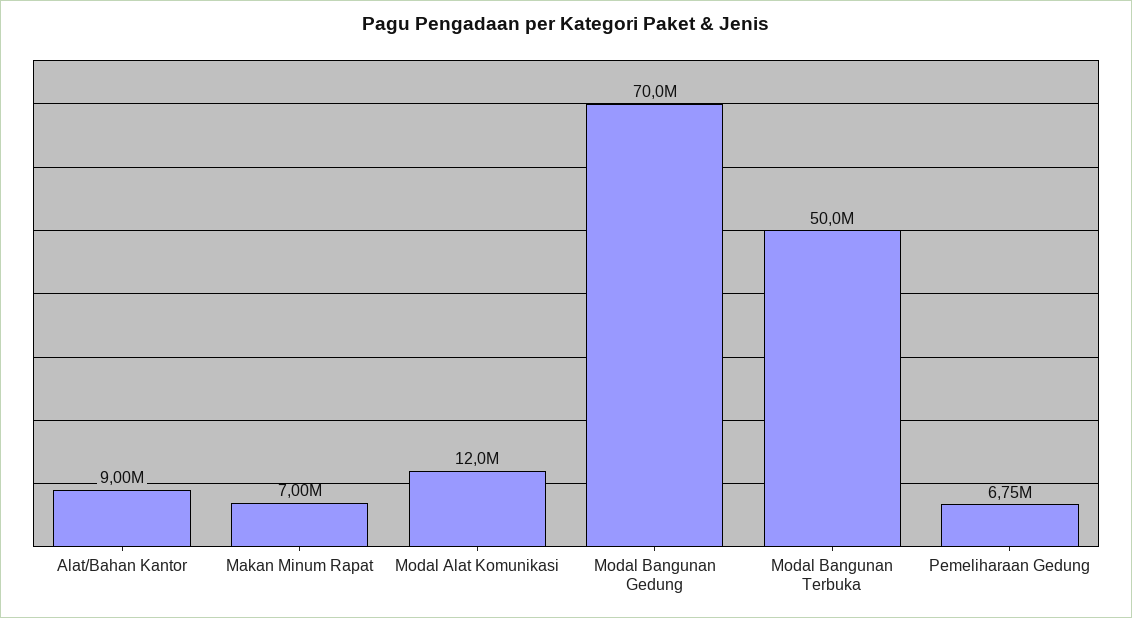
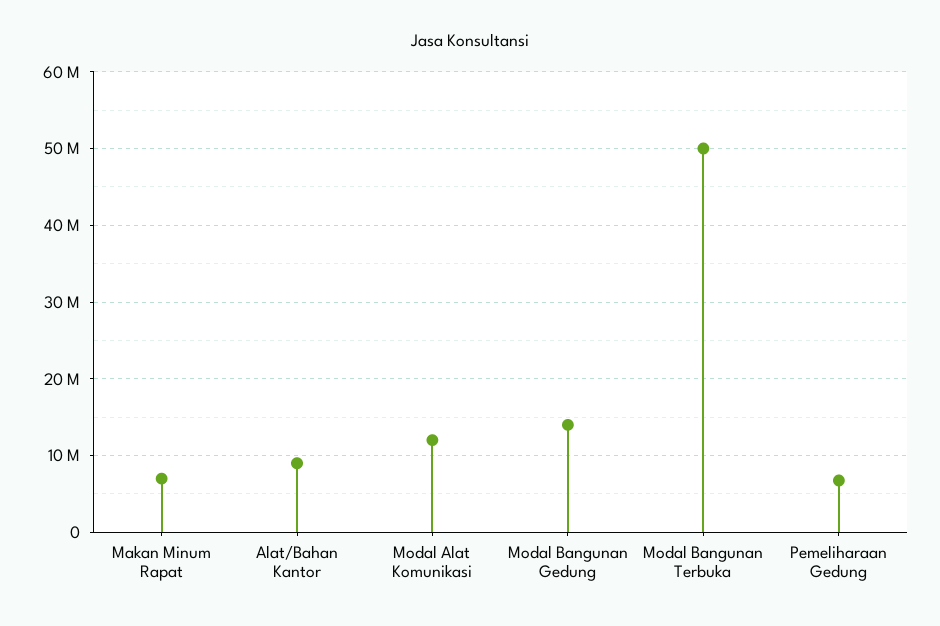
  {
    "Alat/Bahan Kantor": 9000000,
    "Makan Minum Rapat": 7000000,
    "Modal Alat Komunikasi": 12000000,
-   "Modal Bangunan Gedung": 70000000,
+   "Modal Bangunan Gedung": 14000000,
    "Modal Bangunan Terbuka": 50000000,
    "Pemeliharaan Gedung": 6750000
  }

